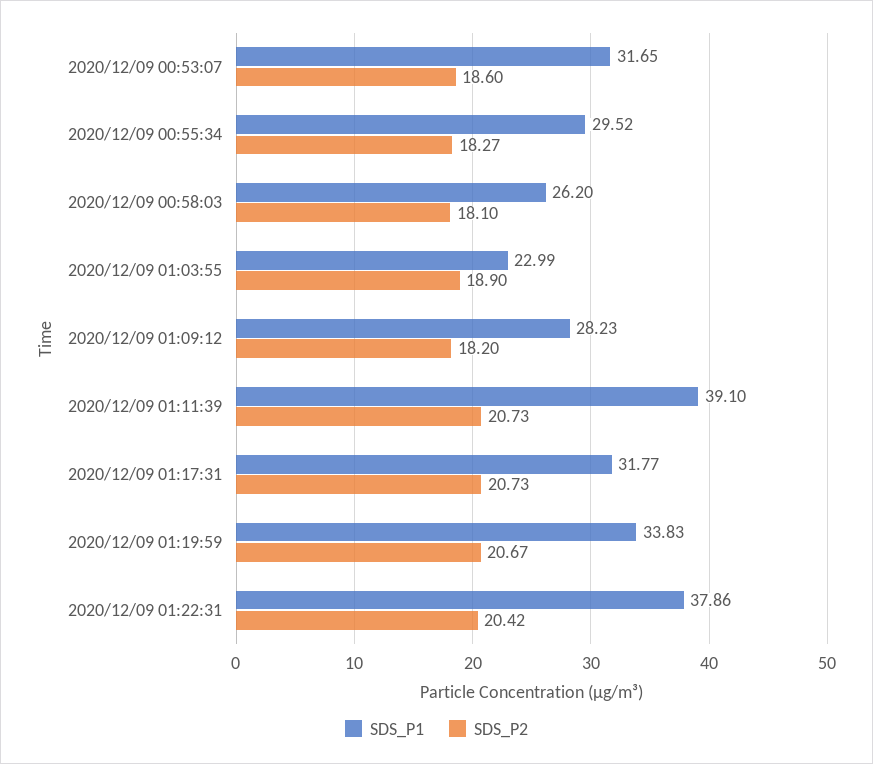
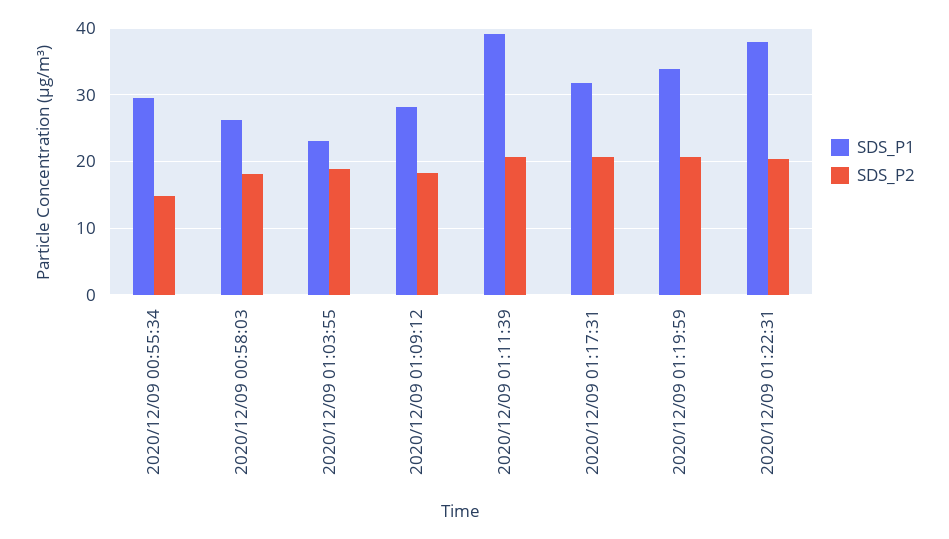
  {
    "SDS_P1": {
-     "2020/12/09 00:53:07": 31.65,
      "2020/12/09 00:55:34": 29.52,
      "2020/12/09 00:58:03": 26.2,
      "2020/12/09 01:03:55": 22.99,
      "2020/12/09 01:09:12": 28.23,
      "2020/12/09 01:11:39": 39.1,
      "2020/12/09 01:17:31": 31.77,
      "2020/12/09 01:19:59": 33.83,
      "2020/12/09 01:22:31": 37.86
    },
    "SDS_P2": {
-     "2020/12/09 00:53:07": 18.6,
-     "2020/12/09 00:55:34": 18.27,
+     "2020/12/09 00:55:34": 15,
      "2020/12/09 00:58:03": 18.1,
      "2020/12/09 01:03:55": 18.9,
      "2020/12/09 01:09:12": 18.2,
      "2020/12/09 01:11:39": 20.73,
      "2020/12/09 01:17:31": 20.73,
      "2020/12/09 01:19:59": 20.67,
      "2020/12/09 01:22:31": 20.42
    }
  }

